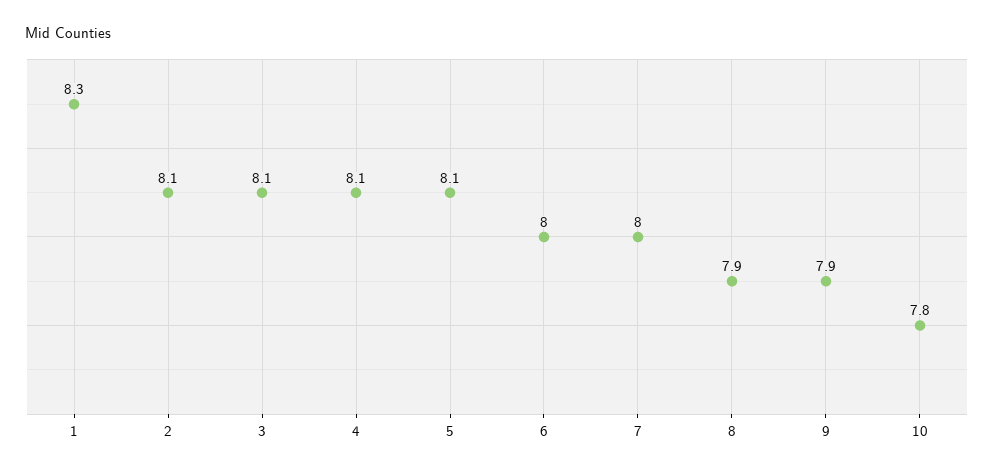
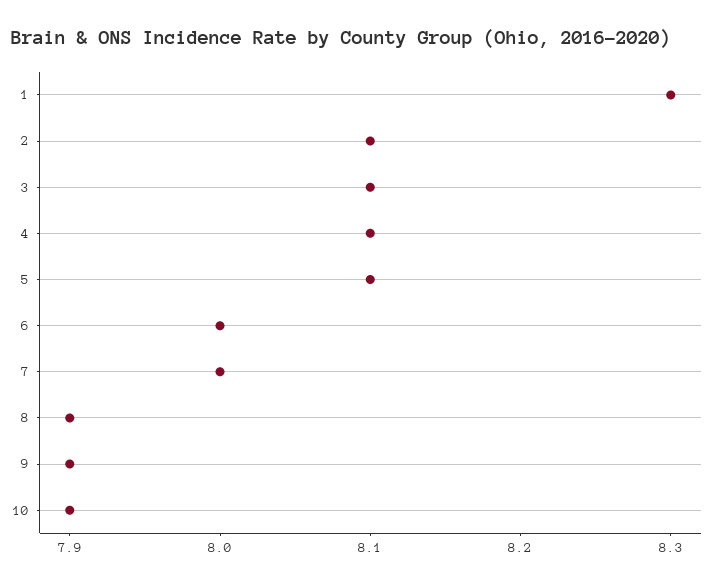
  {
    "1": 8.3,
    "2": 8.1,
    "3": 8.1,
    "4": 8.1,
    "5": 8.1,
    "6": 8,
    "7": 8,
    "8": 7.9,
    "9": 7.9,
-   "10": 7.8
+   "10": 7.9
  }

